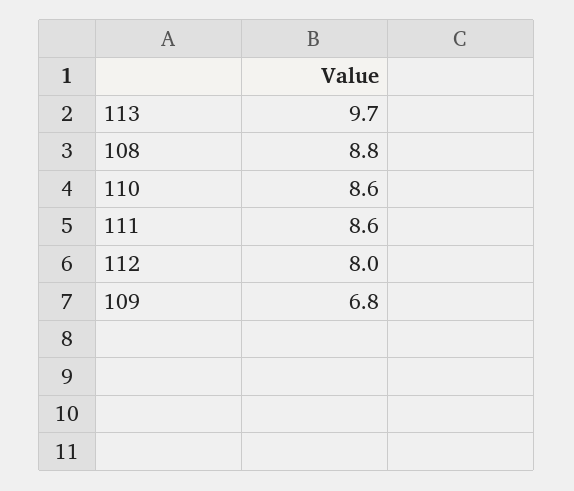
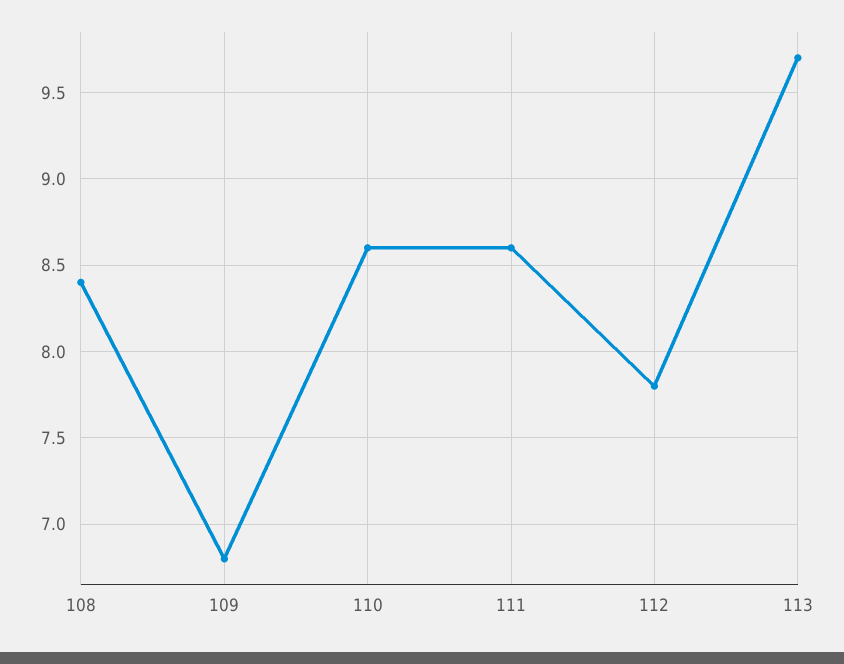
  {
    "113": 9.7,
-   "108": 8.8,
+   "108": 8.4,
    "110": 8.6,
    "111": 8.6,
-   "112": 8,
+   "112": 7.8,
    "109": 6.8
  }

